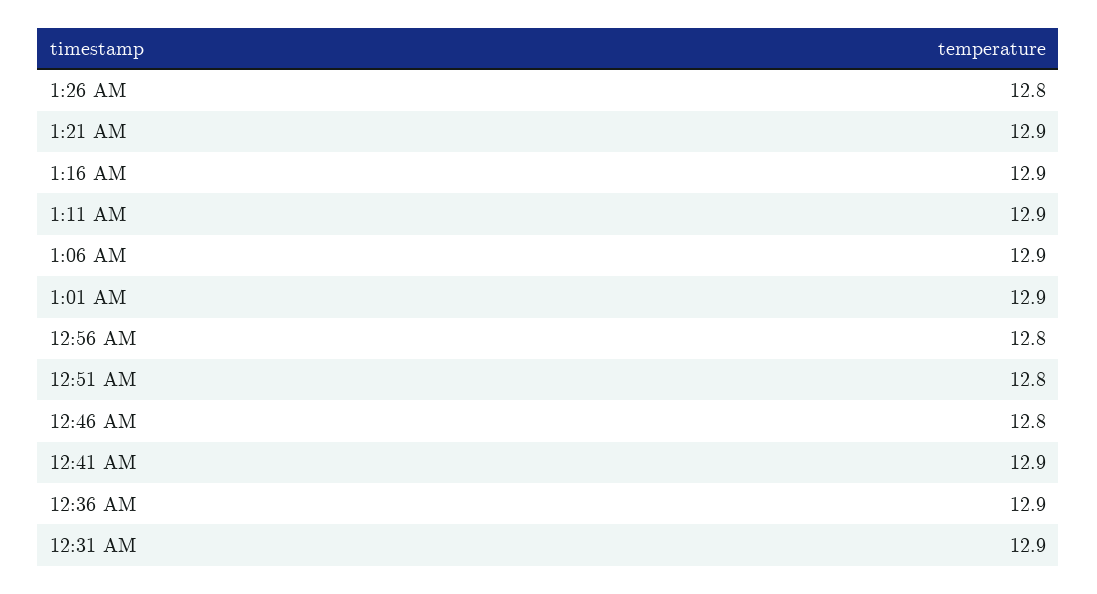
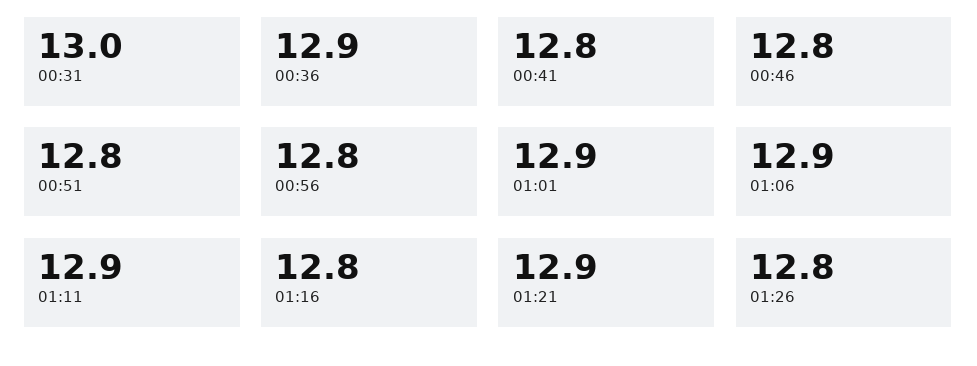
  {
    "1:26 AM": 12.8,
    "1:21 AM": 12.9,
-   "1:16 AM": 12.9,
+   "1:16 AM": 12.8,
    "1:11 AM": 12.9,
    "1:06 AM": 12.9,
    "1:01 AM": 12.9,
    "12:56 AM": 12.8,
    "12:51 AM": 12.8,
    "12:46 AM": 12.8,
-   "12:41 AM": 12.9,
+   "12:41 AM": 12.8,
    "12:36 AM": 12.9,
-   "12:31 AM": 12.9
+   "12:31 AM": 13
  }

